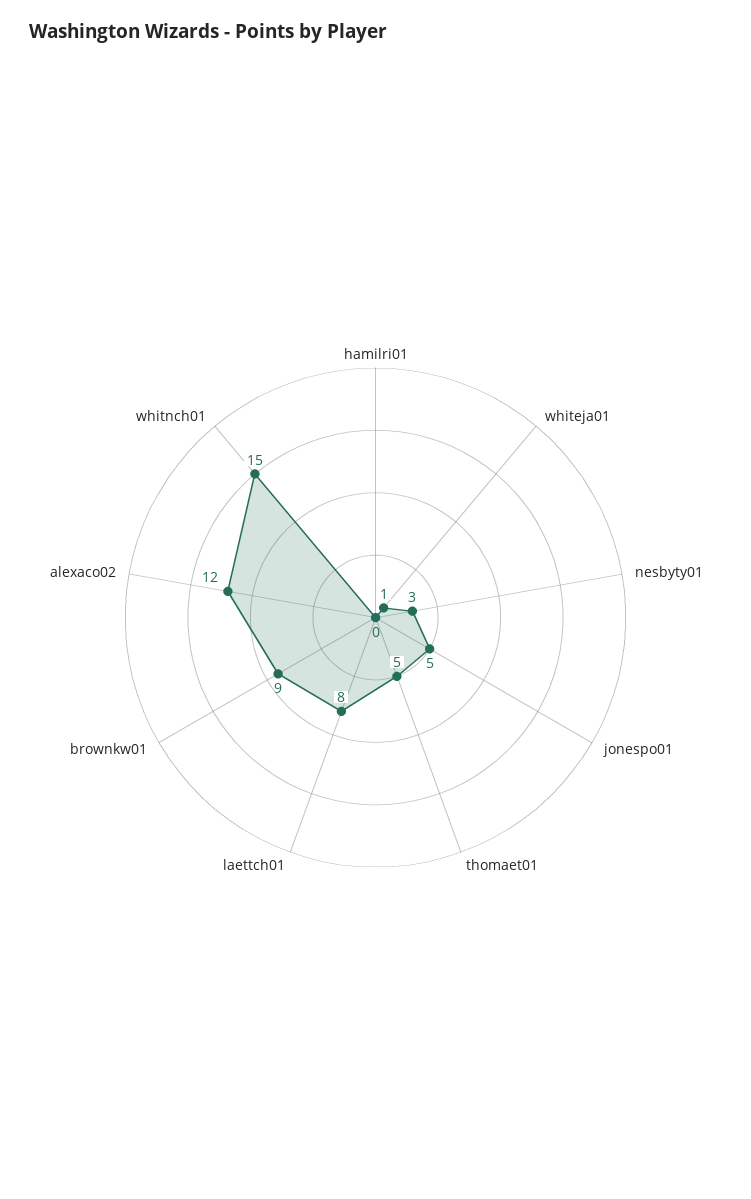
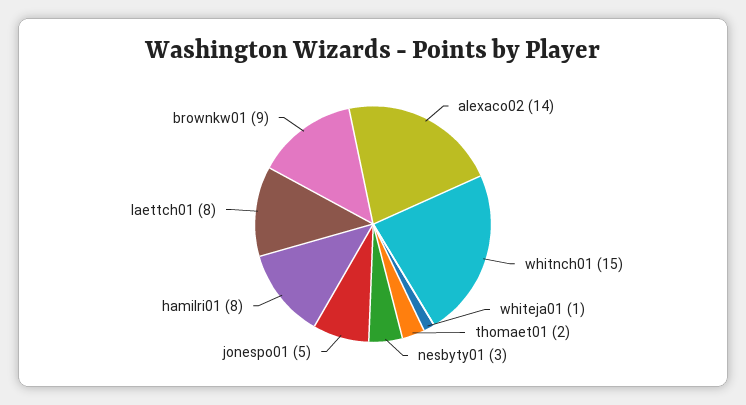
  {
-   "hamilri01": 0,
+   "hamilri01": 8,
    "whiteja01": 1,
    "nesbyty01": 3,
    "jonespo01": 5,
-   "thomaet01": 5,
+   "thomaet01": 2,
    "laettch01": 8,
    "brownkw01": 9,
-   "alexaco02": 12,
+   "alexaco02": 14,
    "whitnch01": 15
  }

